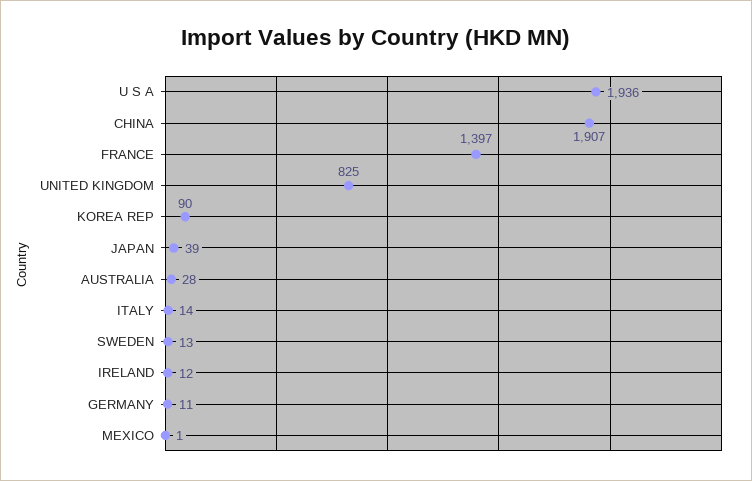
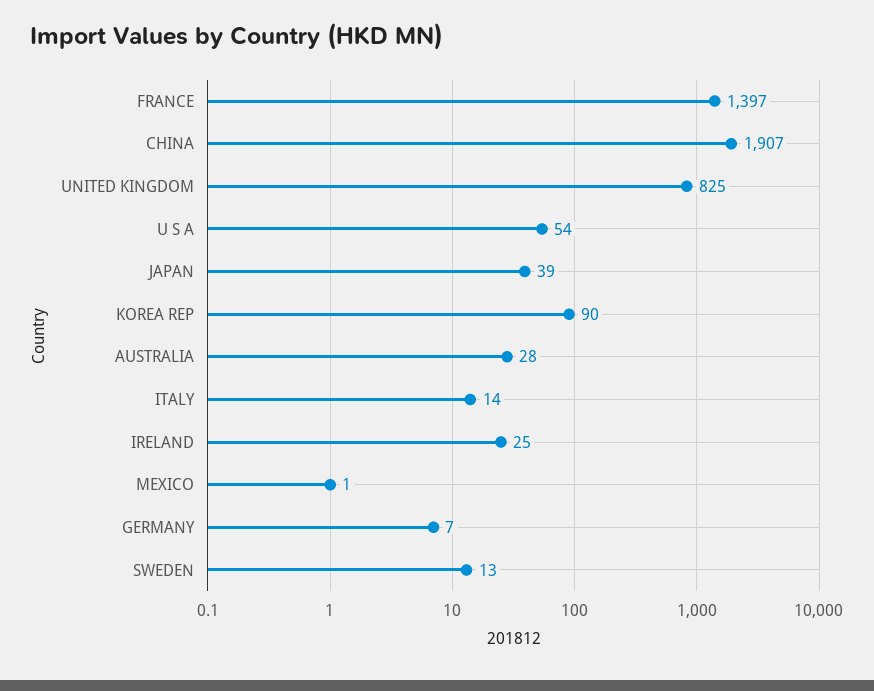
  {
-   "U S A": 1936,
+   "U S A": 54,
    "CHINA": 1907,
    "FRANCE": 1397,
    "UNITED KINGDOM": 825,
    "KOREA REP": 90,
    "JAPAN": 39,
    "AUSTRALIA": 28,
    "ITALY": 14,
    "SWEDEN": 13,
-   "IRELAND": 12,
+   "IRELAND": 25,
-   "GERMANY": 11,
+   "GERMANY": 7,
    "MEXICO": 1
  }

